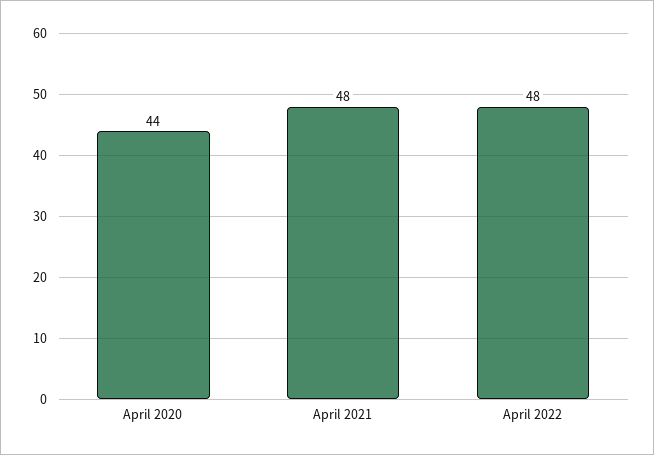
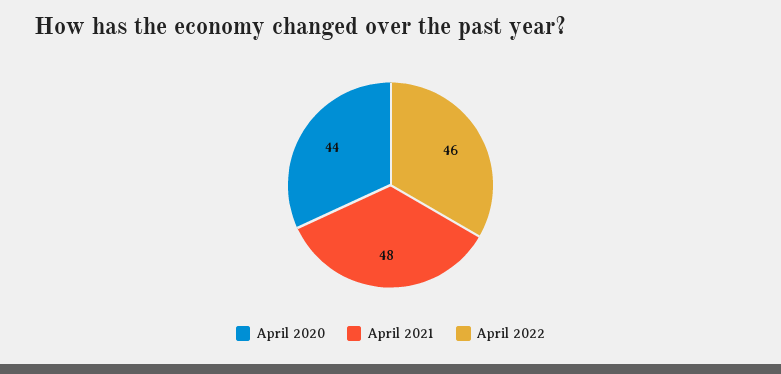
  {
    "April 2020": 44,
    "April 2021": 48,
-   "April 2022": 48
+   "April 2022": 46
  }

